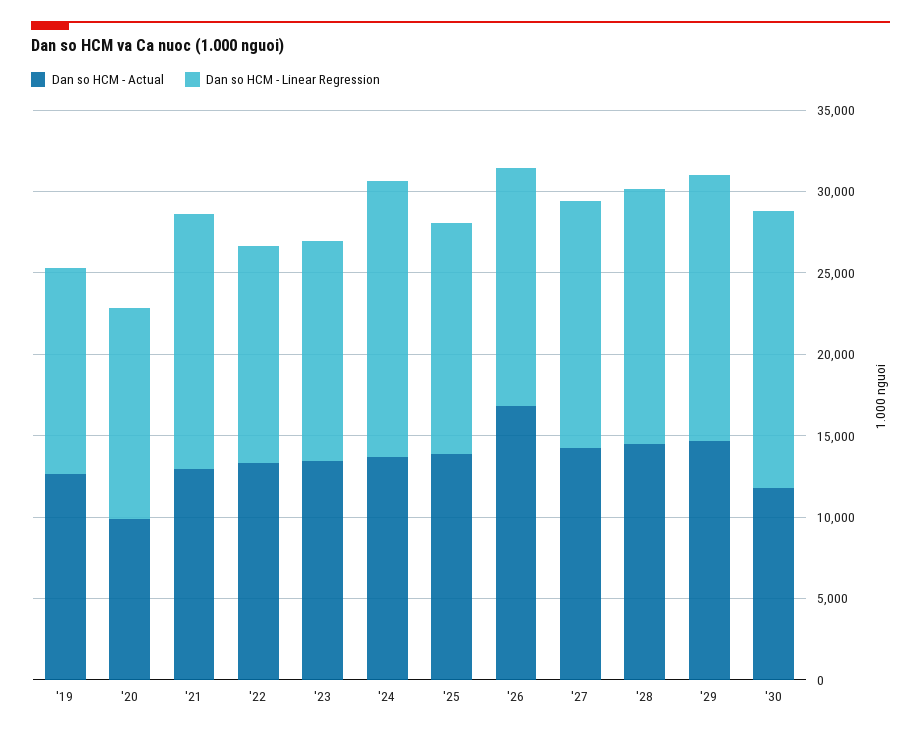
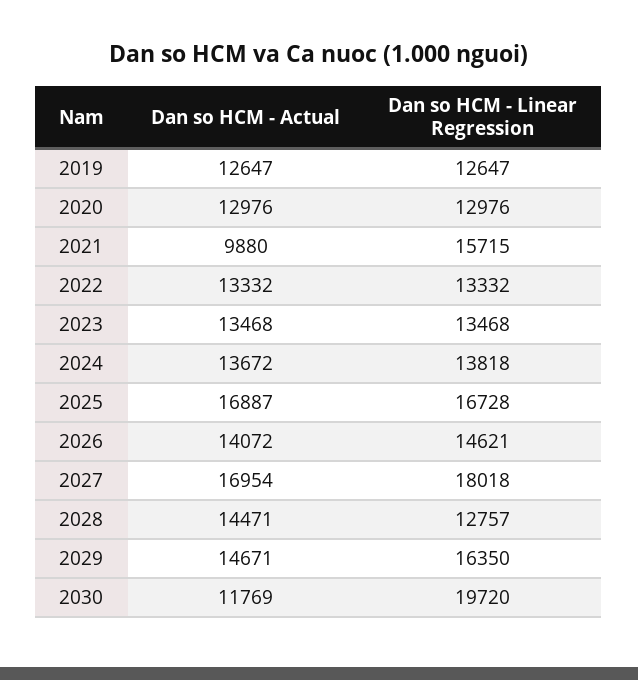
  {
    "Dan so HCM - Actual": {
      "'19": 12647,
-     "'20": 10000,
+     "'20": 12976,
-     "'21": 13000,
+     "'21": 9880,
      "'22": 13332,
      "'23": 13468,
      "'24": 13672,
-     "'25": 14000,
+     "'25": 16887,
-     "'26": 17000,
+     "'26": 14072,
-     "'27": 14000,
+     "'27": 16954,
      "'28": 14471,
      "'29": 14671,
      "'30": 11769
    },
    "Dan so HCM - Linear Regression": {
      "'19": 12647,
      "'20": 12976,
      "'21": 15715,
      "'22": 13332,
      "'23": 13468,
-     "'24": 17000,
+     "'24": 13818,
-     "'25": 14000,
+     "'25": 16728,
      "'26": 14621,
-     "'27": 15000,
+     "'27": 18018,
-     "'28": 16000,
+     "'28": 12757,
      "'29": 16350,
-     "'30": 17000
+     "'30": 19720
    }
  }

